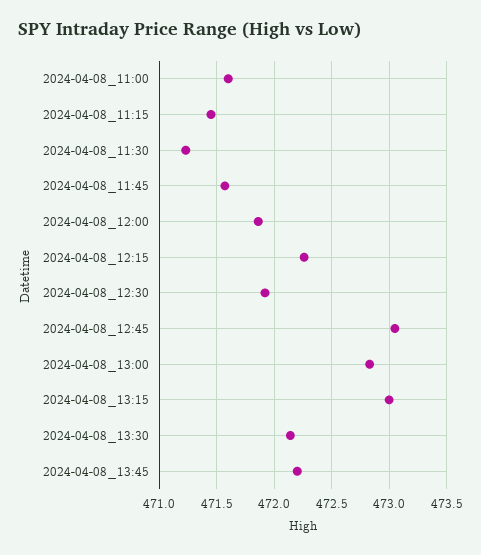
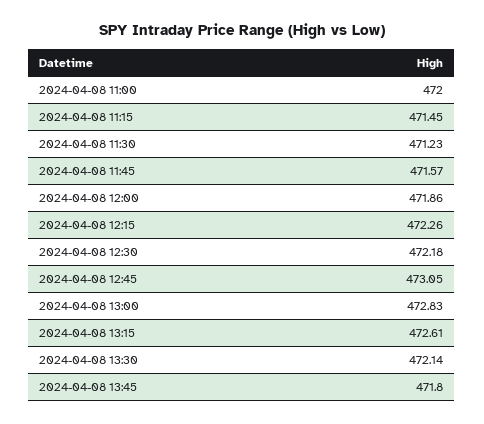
  {
-   "2024-04-08_11:00": 471.6,
+   "2024-04-08_11:00": 472,
    "2024-04-08_11:15": 471.45,
    "2024-04-08_11:30": 471.23,
    "2024-04-08_11:45": 471.57,
    "2024-04-08_12:00": 471.86,
    "2024-04-08_12:15": 472.26,
-   "2024-04-08_12:30": 471.9,
+   "2024-04-08_12:30": 472.18,
    "2024-04-08_12:45": 473.05,
    "2024-04-08_13:00": 472.83,
-   "2024-04-08_13:15": 473,
+   "2024-04-08_13:15": 472.61,
    "2024-04-08_13:30": 472.14,
-   "2024-04-08_13:45": 472.2
+   "2024-04-08_13:45": 471.8
  }

